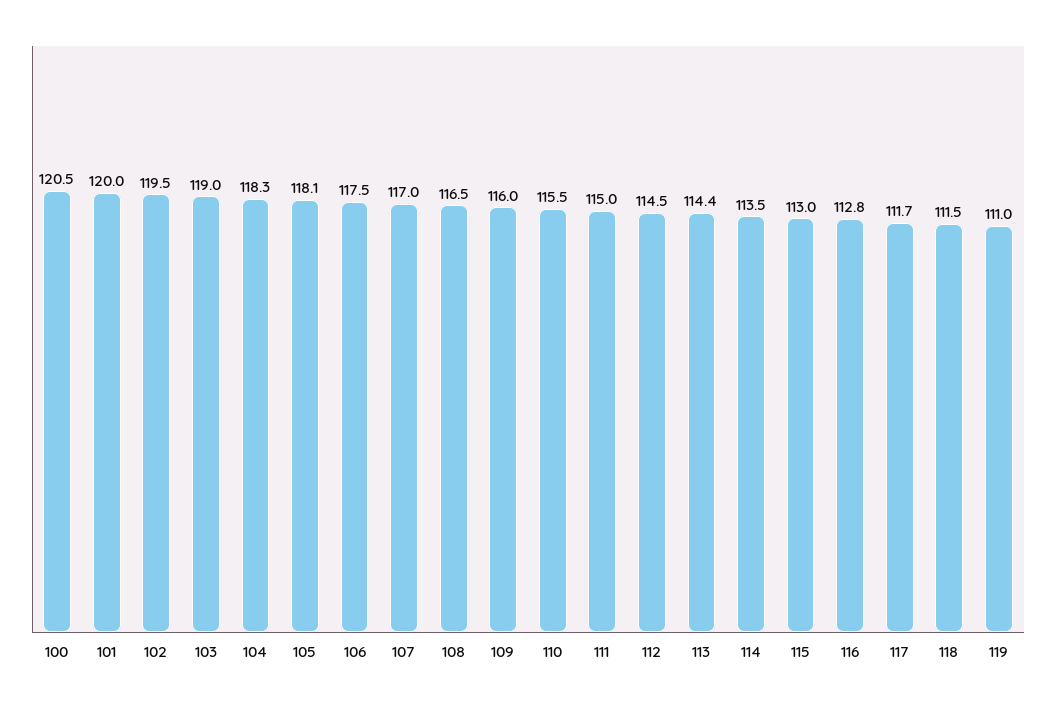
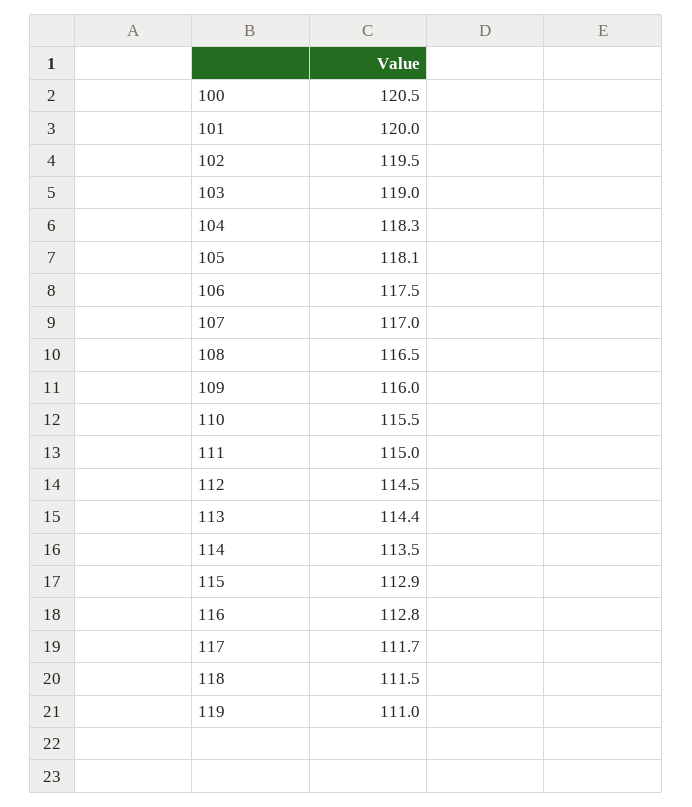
  {
    "100": 120.5,
    "101": 120,
    "102": 119.5,
    "103": 119,
    "104": 118.3,
    "105": 118.1,
    "106": 117.5,
    "107": 117,
    "108": 116.5,
    "109": 116,
    "110": 115.5,
    "111": 115,
    "112": 114.5,
    "113": 114.4,
    "114": 113.5,
-   "115": 113,
+   "115": 112.9,
    "116": 112.8,
    "117": 111.7,
    "118": 111.5,
    "119": 111
  }

